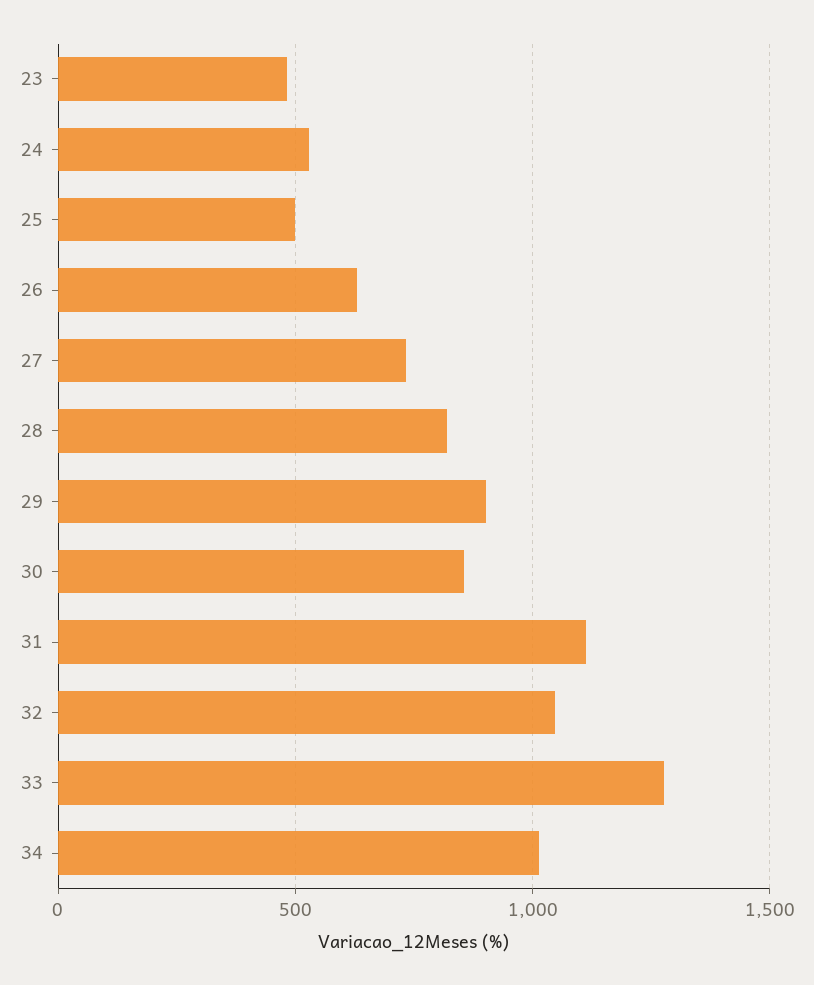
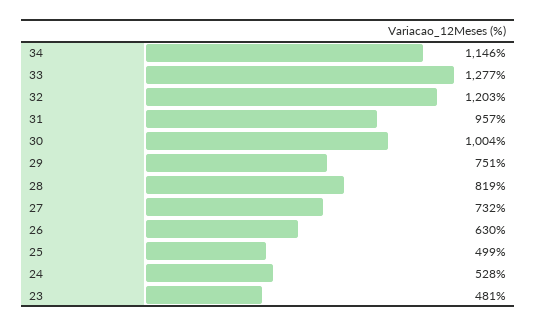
  {
    "23": 481,
    "24": 528,
    "25": 499,
    "26": 630,
    "27": 732,
    "28": 819,
-   "29": 900,
+   "29": 751,
-   "30": 850,
+   "30": 1004,
-   "31": 1100,
+   "31": 957,
-   "32": 1050,
+   "32": 1203,
    "33": 1277,
-   "34": 1000
+   "34": 1146
  }

